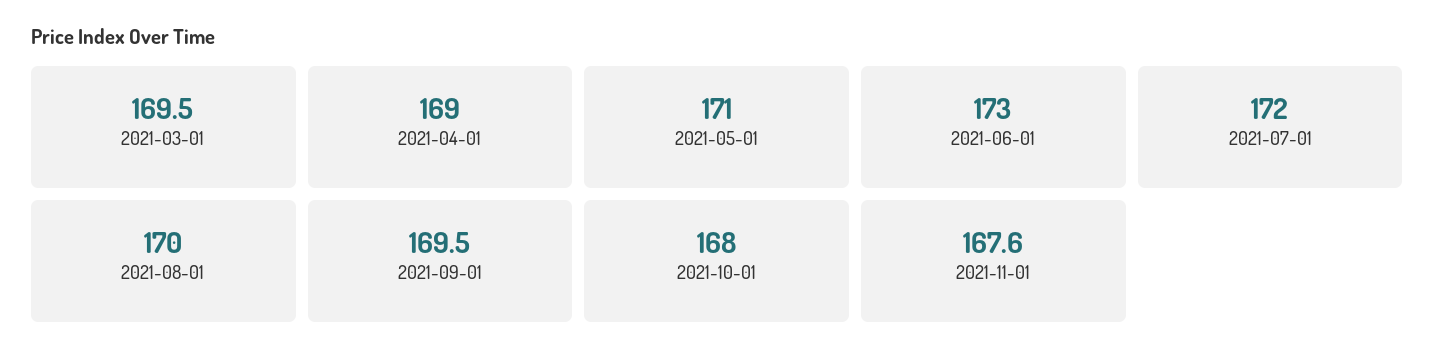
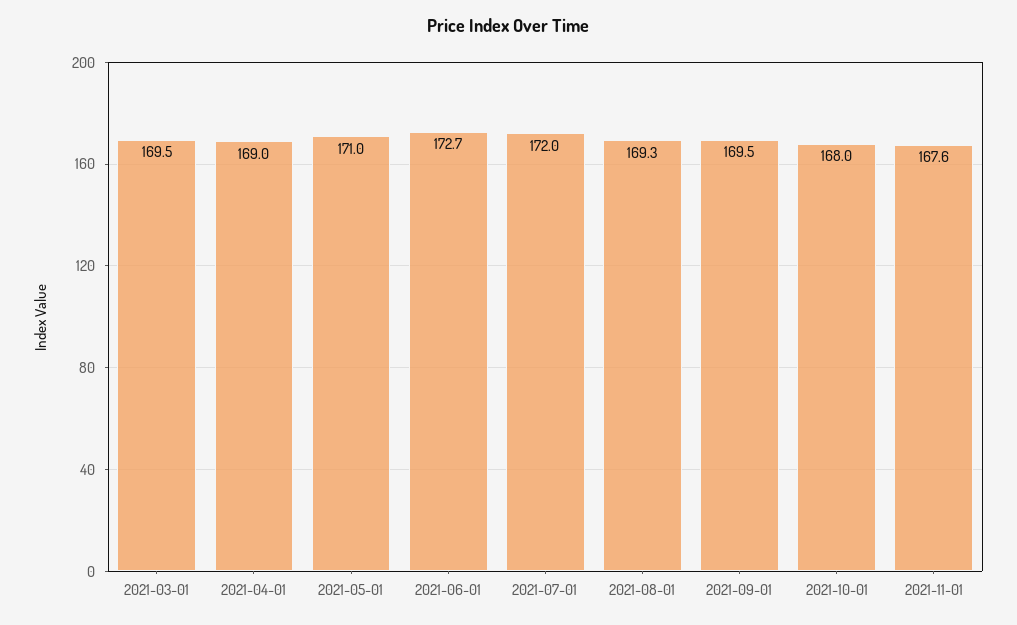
  {
    "2021-03-01": 169.5,
    "2021-04-01": 169,
    "2021-05-01": 171,
-   "2021-06-01": 173,
+   "2021-06-01": 172.7,
    "2021-07-01": 172,
-   "2021-08-01": 170,
+   "2021-08-01": 169.3,
    "2021-09-01": 169.5,
    "2021-10-01": 168,
    "2021-11-01": 167.6
  }

